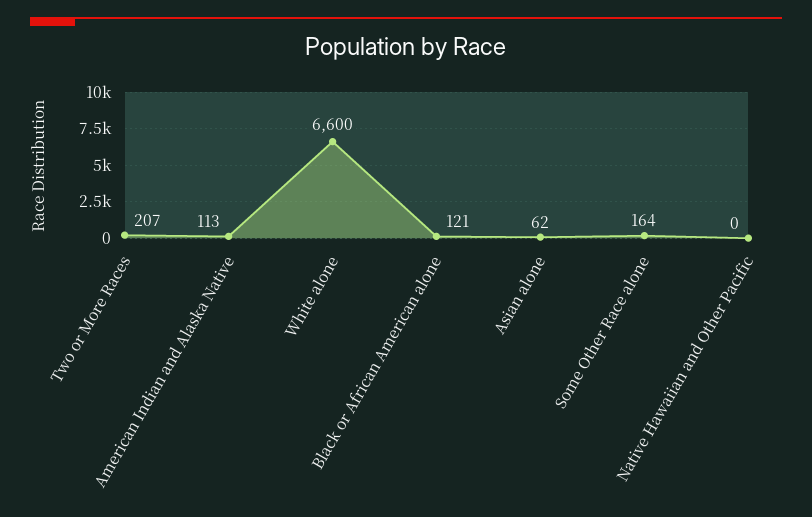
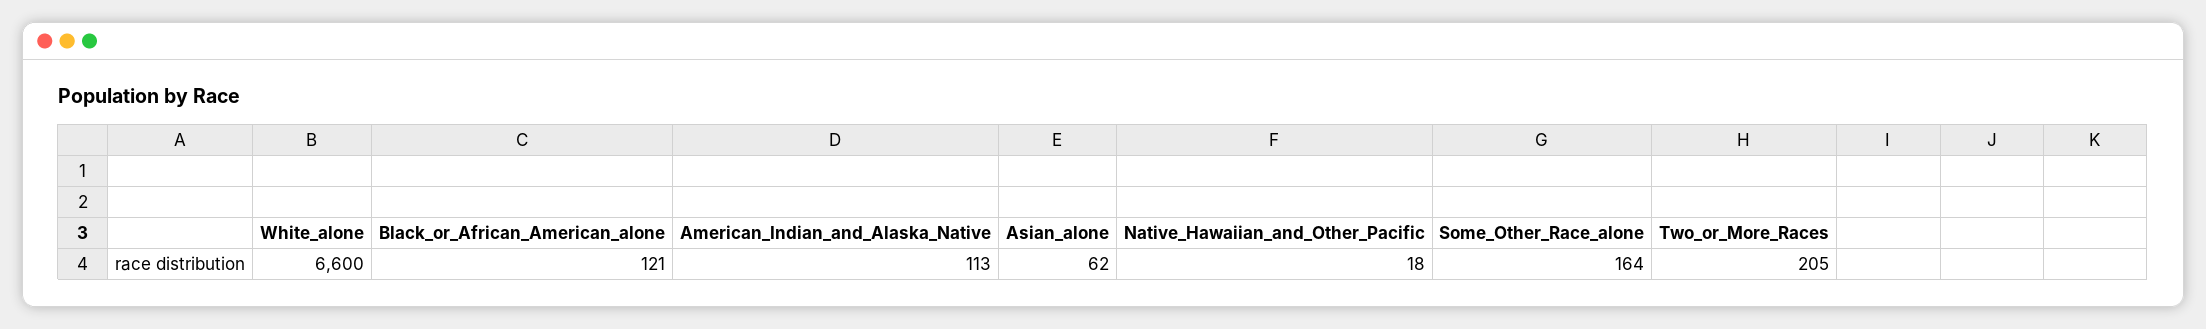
  {
-   "Two or More Races": 207,
+   "Two or More Races": 205,
    "American Indian and Alaska Native": 113,
    "White alone": 6600,
    "Black or African American alone": 121,
    "Asian alone": 62,
    "Some Other Race alone": 164,
-   "Native Hawaiian and Other Pacific": 0
+   "Native Hawaiian and Other Pacific": 18
  }

